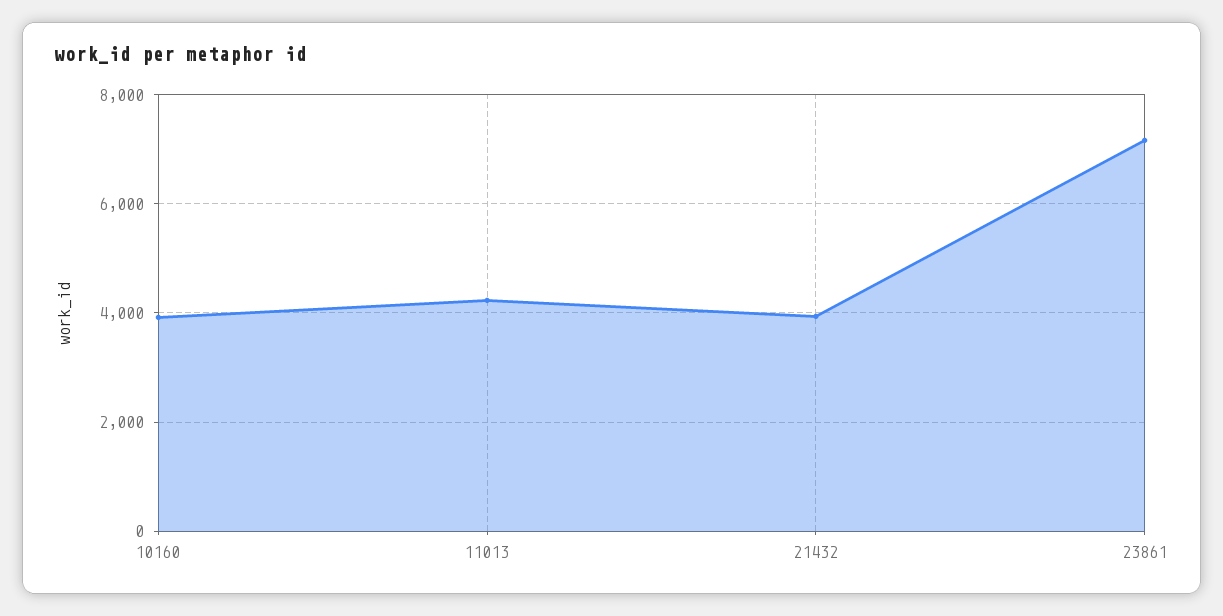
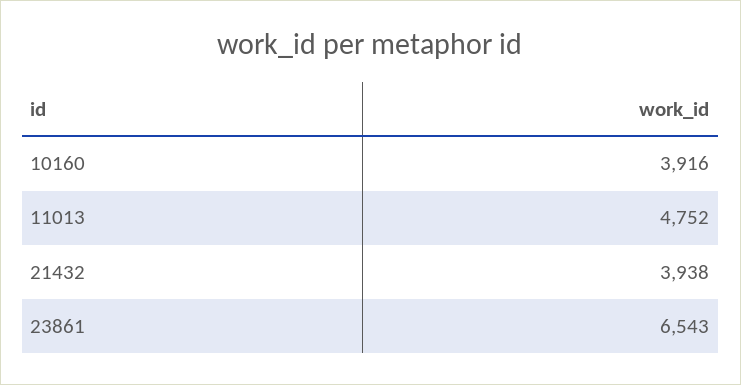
  {
    "10160": 3916,
-   "11013": 4200,
+   "11013": 4752,
    "21432": 3938,
-   "23861": 7200
+   "23861": 6543
  }

